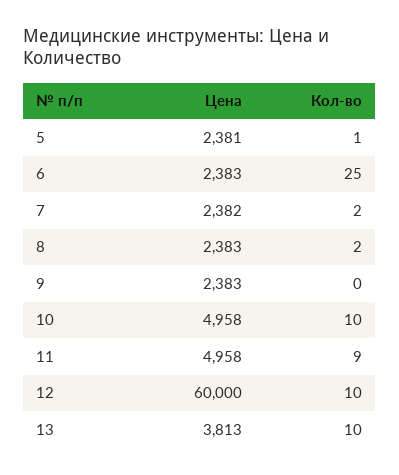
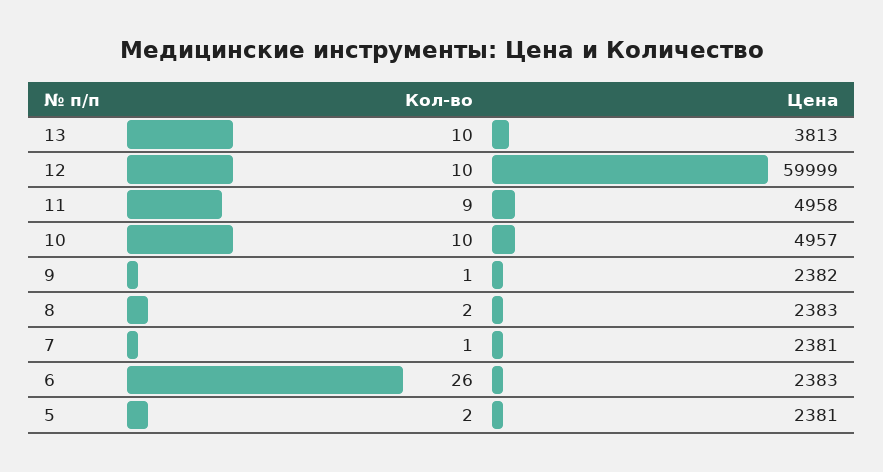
  {
    "Цена": {
      "5": 2381,
      "6": 2383,
-     "7": 2382,
+     "7": 2381,
      "8": 2383,
-     "9": 2383,
+     "9": 2382,
-     "10": 4958,
+     "10": 4957,
      "11": 4958,
-     "12": 60000,
+     "12": 59999,
      "13": 3813
    },
    "Кол-во": {
-     "5": 1,
+     "5": 2,
-     "6": 25,
+     "6": 26,
-     "7": 2,
+     "7": 1,
      "8": 2,
-     "9": 0,
+     "9": 1,
      "10": 10,
      "11": 9,
      "12": 10,
      "13": 10
    }
  }

